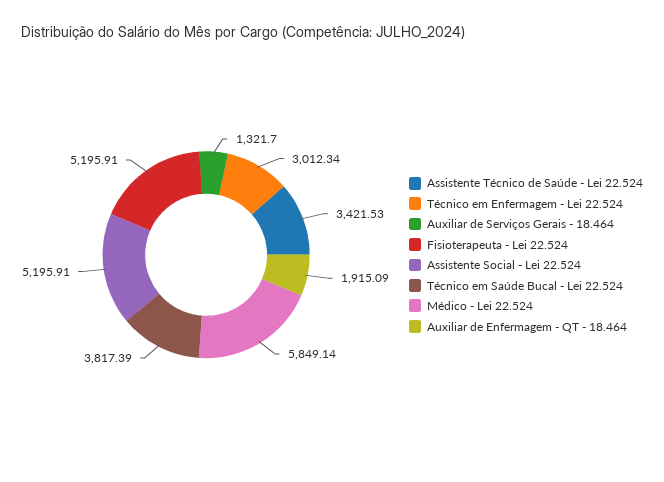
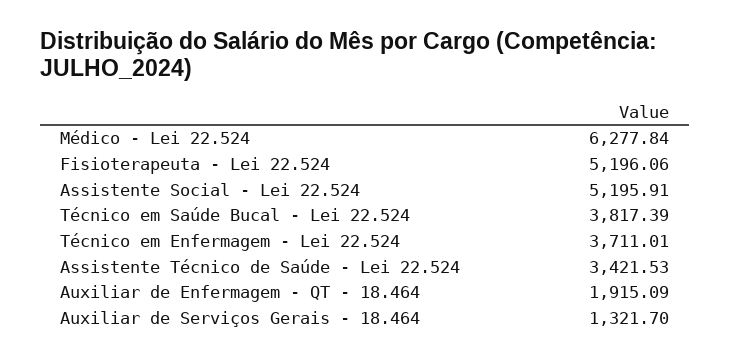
  {
    "Assistente Técnico de Saúde - Lei 22.524": 3421.53,
-   "Técnico em Enfermagem - Lei 22.524": 3012.34,
+   "Técnico em Enfermagem - Lei 22.524": 3711.01,
    "Auxiliar de Serviços Gerais - 18.464": 1321.7,
-   "Fisioterapeuta - Lei 22.524": 5195.91,
+   "Fisioterapeuta - Lei 22.524": 5196.06,
    "Assistente Social - Lei 22.524": 5195.91,
    "Técnico em Saúde Bucal - Lei 22.524": 3817.39,
-   "Médico - Lei 22.524": 5849.14,
+   "Médico - Lei 22.524": 6277.84,
    "Auxiliar de Enfermagem - QT - 18.464": 1915.09
  }

